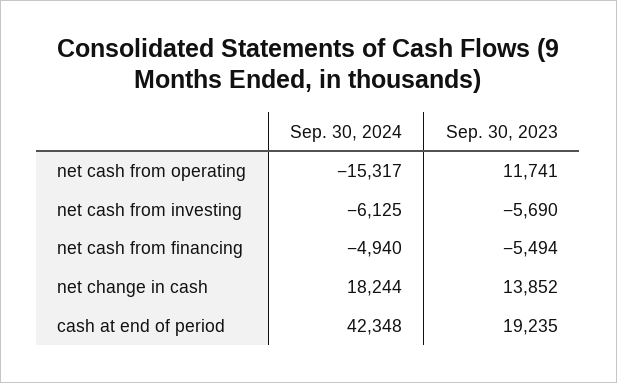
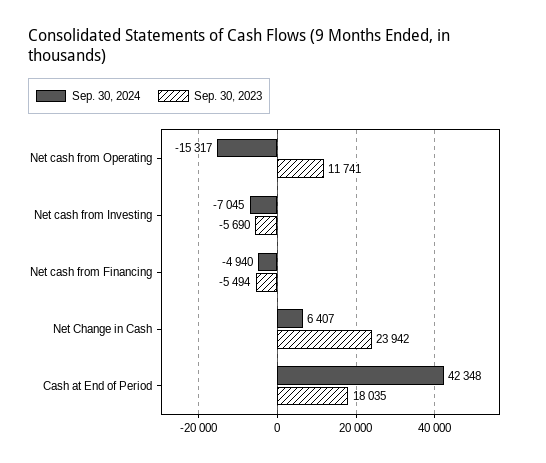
  {
    "Sep. 30, 2024": {
      "net cash from operating": -15317,
-     "net cash from investing": -6125,
+     "net cash from investing": -7045,
      "net cash from financing": -4940,
-     "net change in cash": 18244,
+     "net change in cash": 6407,
      "cash at end of period": 42348
    },
    "Sep. 30, 2023": {
      "net cash from operating": 11741,
      "net cash from investing": -5690,
      "net cash from financing": -5494,
-     "net change in cash": 13852,
+     "net change in cash": 23942,
-     "cash at end of period": 19235
+     "cash at end of period": 18035
    }
  }

